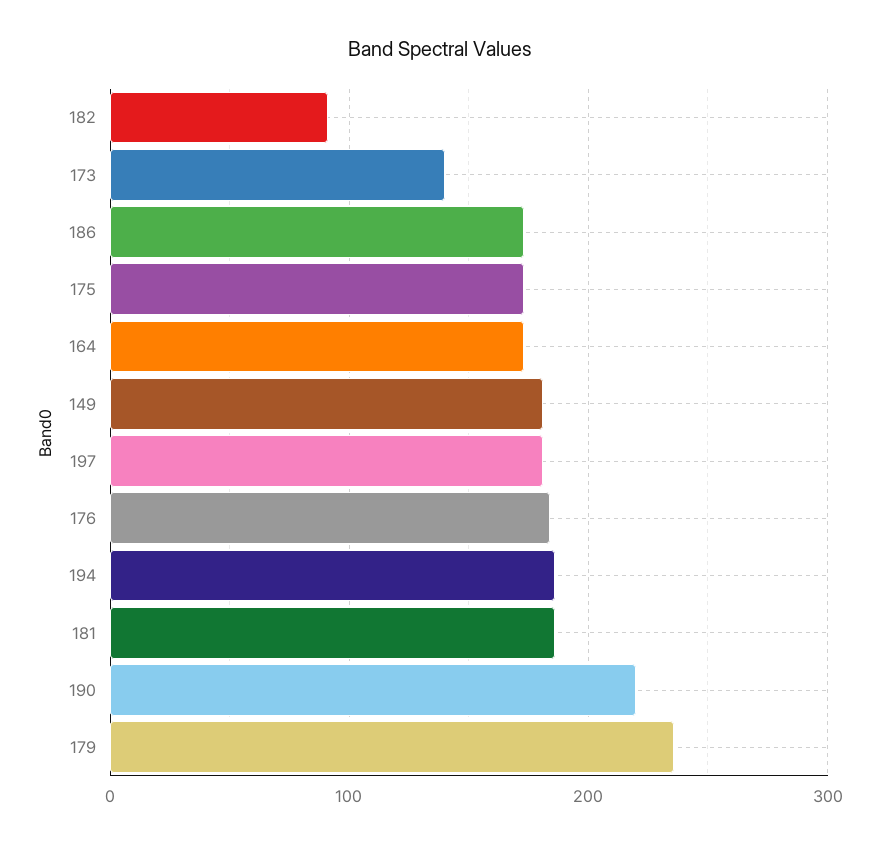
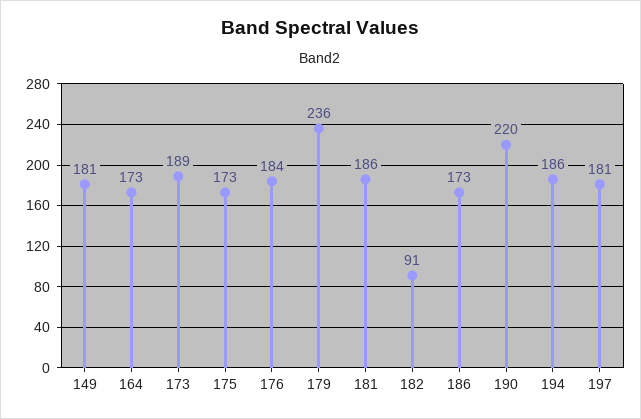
  {
    "182": 91,
-   "173": 140,
+   "173": 189,
    "186": 173,
    "175": 173,
    "164": 173,
    "149": 181,
    "197": 181,
    "176": 184,
    "194": 186,
    "181": 186,
    "190": 220,
    "179": 236
  }

